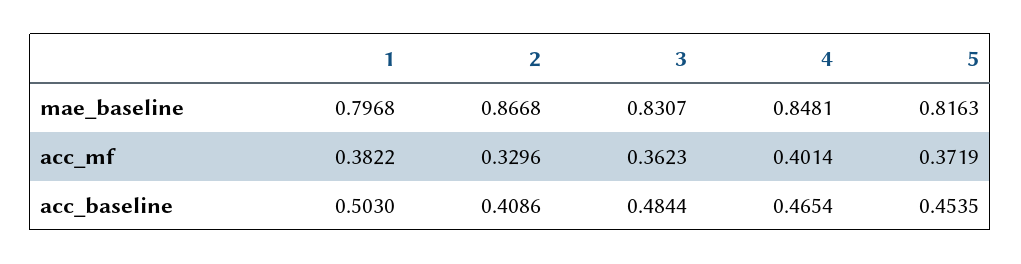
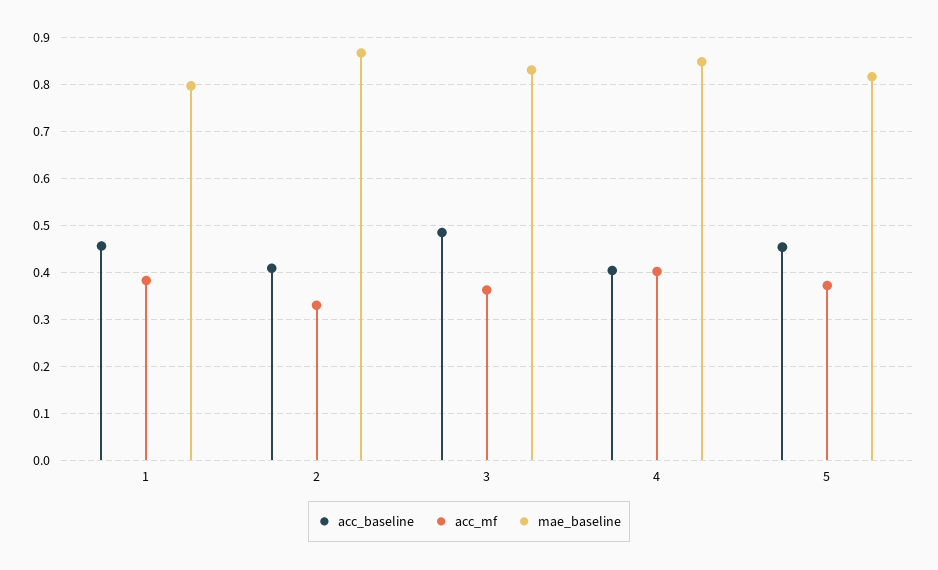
  {
    "mae_baseline": {
      "1": 0.7968,
      "2": 0.8668,
      "3": 0.8307,
      "4": 0.8481,
      "5": 0.8163
    },
    "acc_mf": {
      "1": 0.3822,
      "2": 0.3296,
      "3": 0.3623,
      "4": 0.4014,
      "5": 0.3719
    },
    "acc_baseline": {
-     "1": 0.503,
+     "1": 0.46,
      "2": 0.4086,
      "3": 0.4844,
-     "4": 0.4654,
+     "4": 0.4,
      "5": 0.4535
    }
  }

